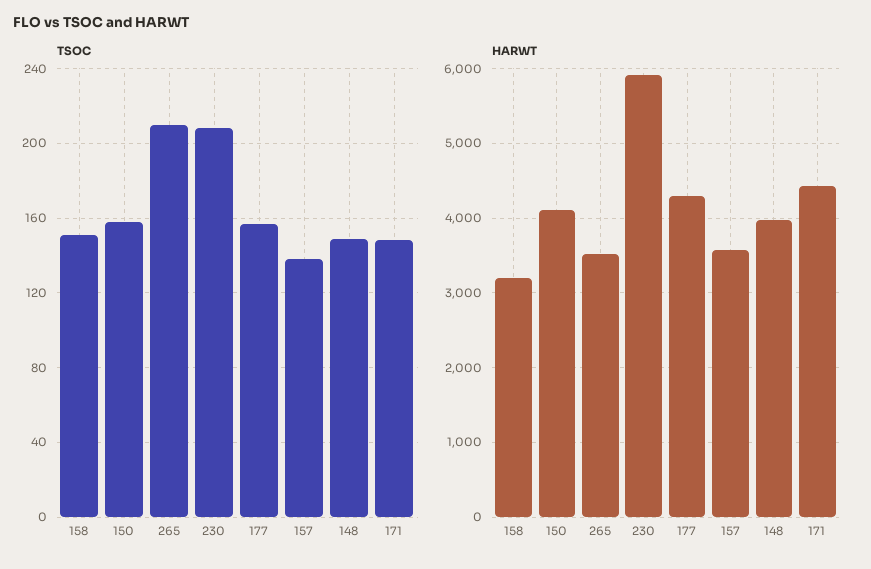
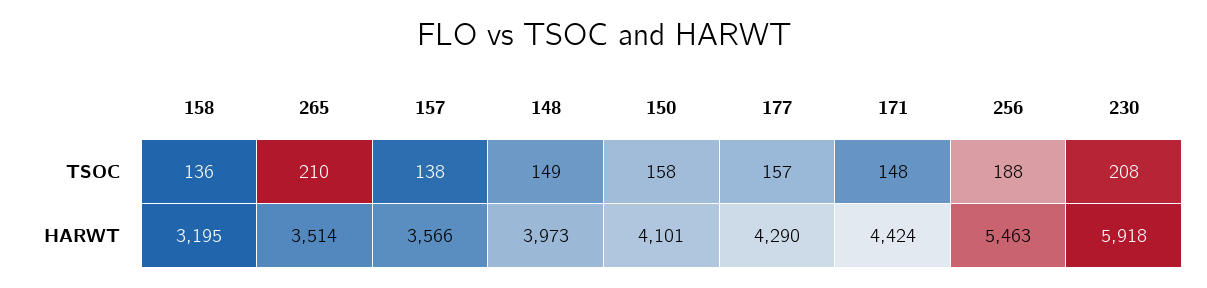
  {
    "TSOC": {
-     "158": 150,
+     "158": 136,
      "150": 158,
      "265": 210,
      "230": 208,
      "177": 157,
      "157": 138,
      "148": 149,
-     "171": 148
+     "171": 148,
+     "256": 188
    },
    "HARWT": {
      "158": 3195,
      "150": 4101,
      "265": 3514,
      "230": 5918,
      "177": 4290,
      "157": 3566,
      "148": 3973,
-     "171": 4424
+     "171": 4424,
+     "256": 5463
    }
  }

